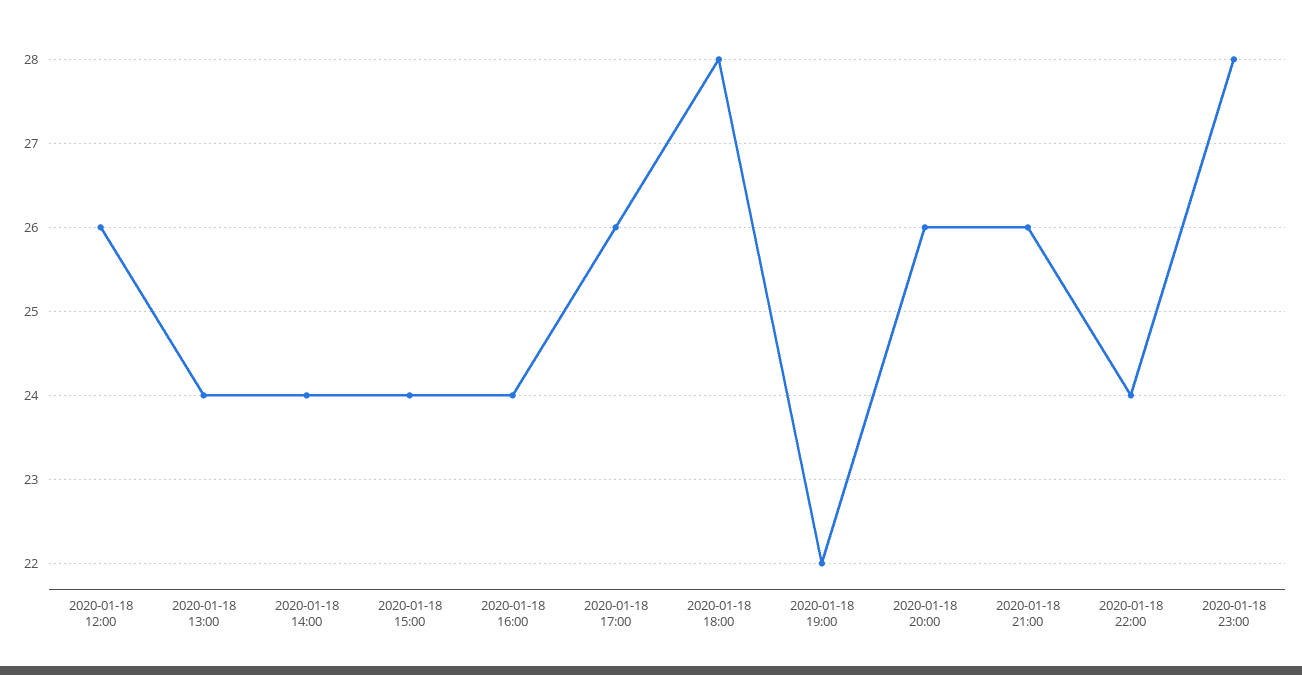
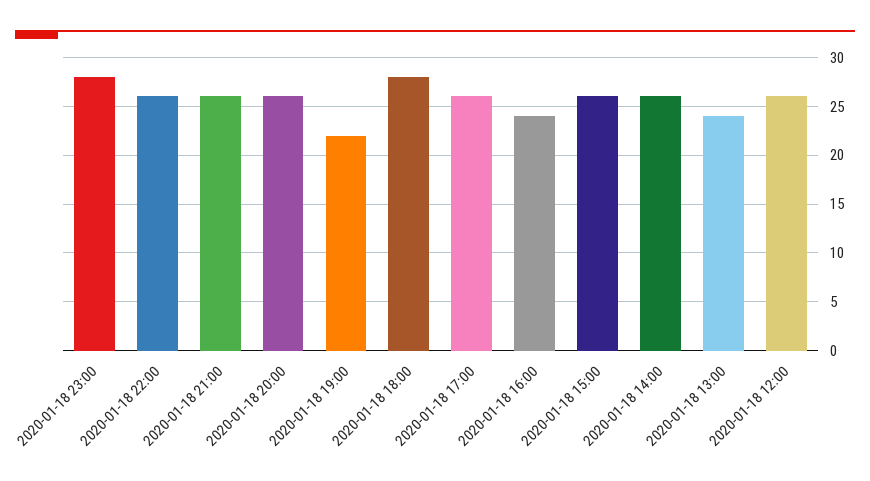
  {
    "2020-01-18 12:00": 26,
    "2020-01-18 13:00": 24,
-   "2020-01-18 14:00": 24,
+   "2020-01-18 14:00": 26,
-   "2020-01-18 15:00": 24,
+   "2020-01-18 15:00": 26,
    "2020-01-18 16:00": 24,
    "2020-01-18 17:00": 26,
    "2020-01-18 18:00": 28,
    "2020-01-18 19:00": 22,
    "2020-01-18 20:00": 26,
    "2020-01-18 21:00": 26,
-   "2020-01-18 22:00": 24,
+   "2020-01-18 22:00": 26,
    "2020-01-18 23:00": 28
  }

